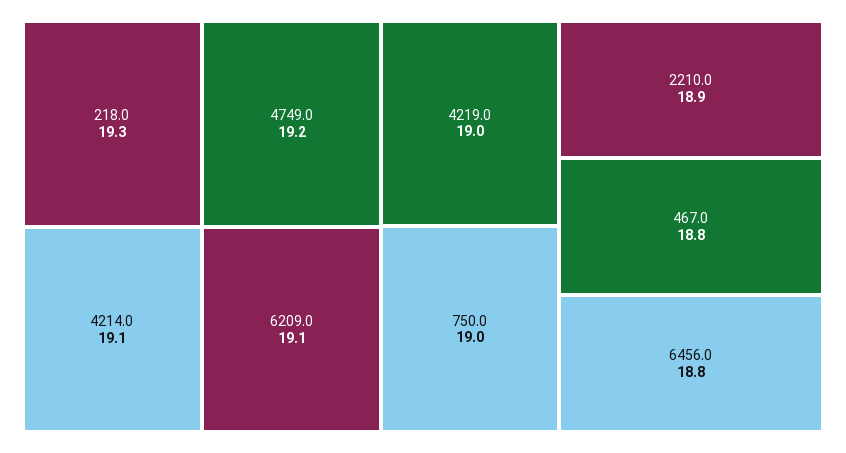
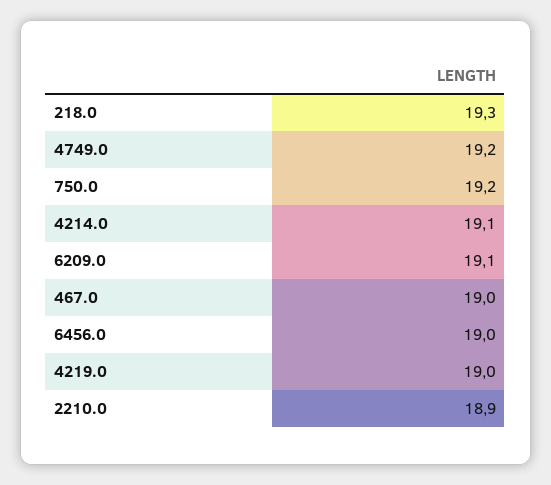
  {
    "218.0": 19.3,
    "4749.0": 19.2,
    "4214.0": 19.1,
    "6209.0": 19.1,
    "4219.0": 19,
-   "750.0": 19,
+   "750.0": 19.2,
    "2210.0": 18.9,
-   "467.0": 18.8,
+   "467.0": 19,
-   "6456.0": 18.8
+   "6456.0": 19
  }

